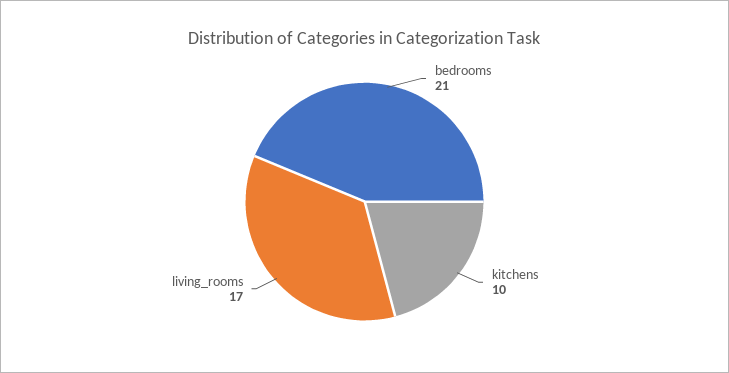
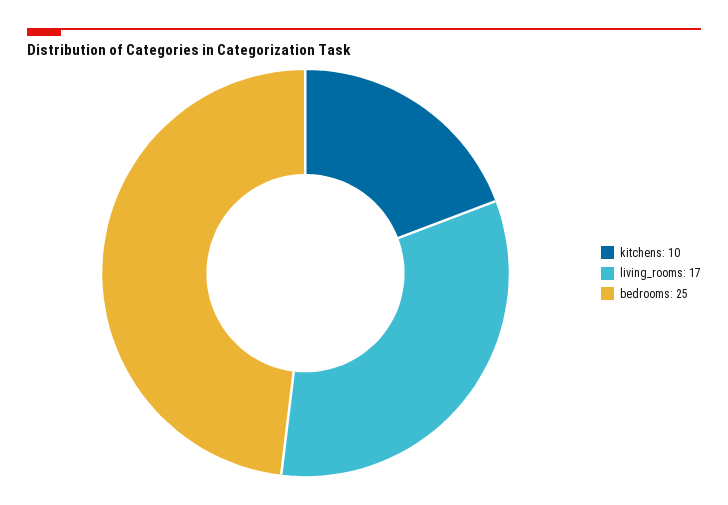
  {
-   "bedrooms": 21,
+   "bedrooms": 25,
    "kitchens": 10,
    "living_rooms": 17
  }

